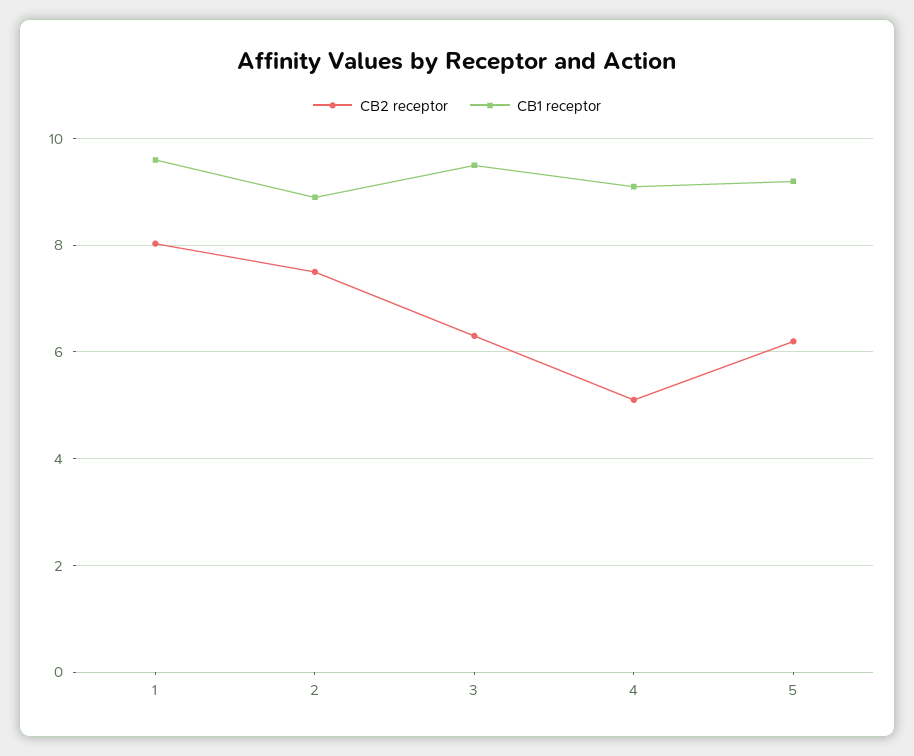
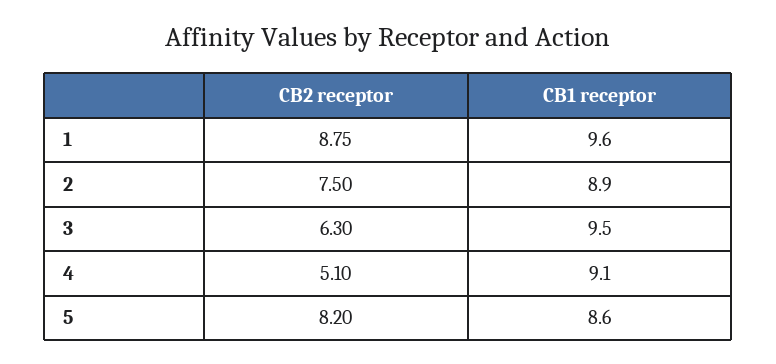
  {
    "CB2 receptor": {
-     "1": 8,
+     "1": 8.75,
      "2": 7.5,
      "3": 6.3,
      "4": 5.1,
-     "5": 6.2
+     "5": 8.2
    },
    "CB1 receptor": {
      "1": 9.6,
      "2": 8.9,
      "3": 9.5,
      "4": 9.1,
-     "5": 9.2
+     "5": 8.6
    }
  }

